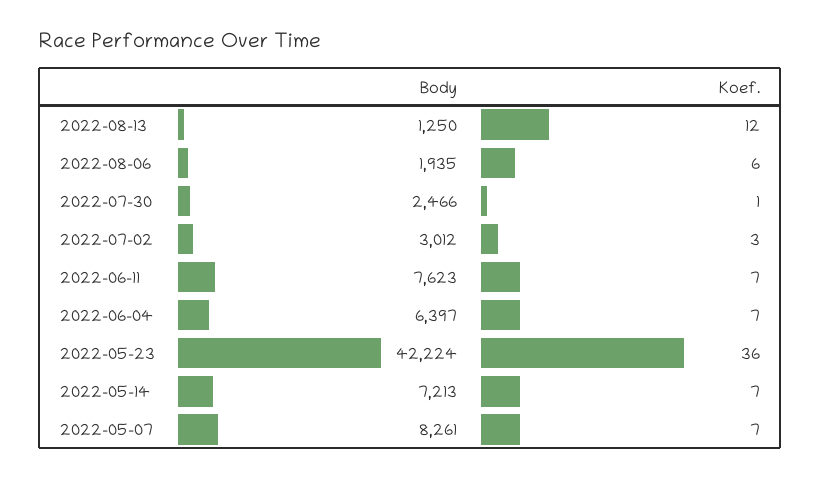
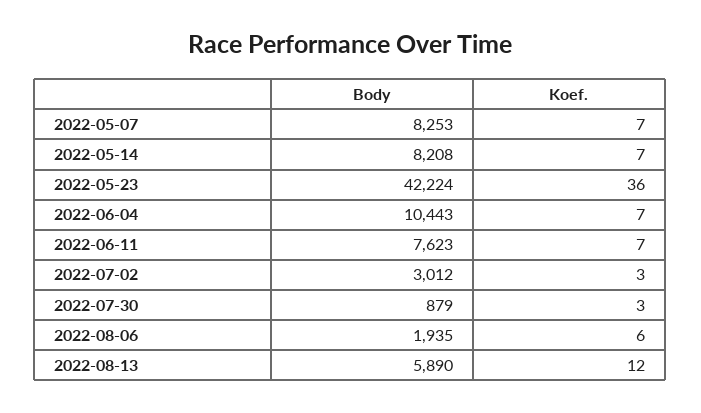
  {
    "Body": {
-     "2022-08-13": 1250,
+     "2022-08-13": 5890,
      "2022-08-06": 1935,
-     "2022-07-30": 2466,
+     "2022-07-30": 879,
      "2022-07-02": 3012,
      "2022-06-11": 7623,
-     "2022-06-04": 6397,
+     "2022-06-04": 10443,
      "2022-05-23": 42224,
-     "2022-05-14": 7213,
+     "2022-05-14": 8208,
-     "2022-05-07": 8261
+     "2022-05-07": 8253
    },
    "Koef.": {
      "2022-08-13": 12,
      "2022-08-06": 6,
-     "2022-07-30": 1,
+     "2022-07-30": 3,
      "2022-07-02": 3,
      "2022-06-11": 7,
      "2022-06-04": 7,
      "2022-05-23": 36,
      "2022-05-14": 7,
      "2022-05-07": 7
    }
  }

